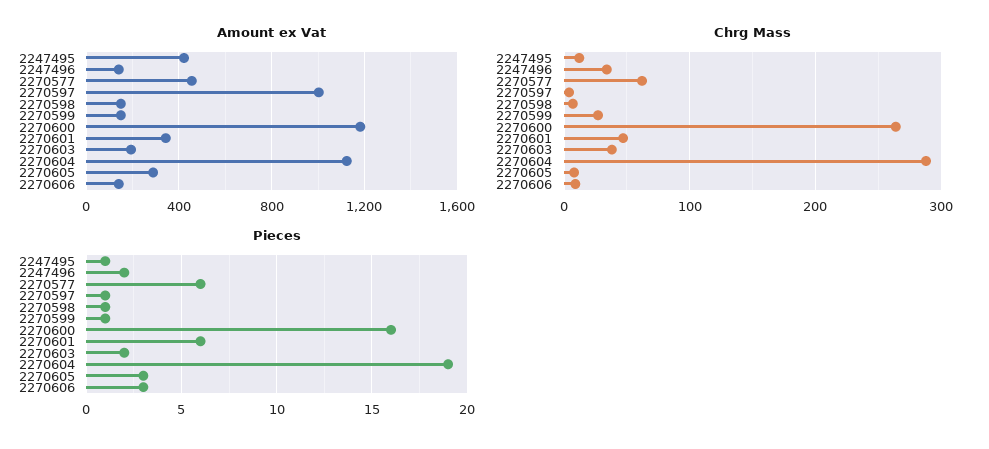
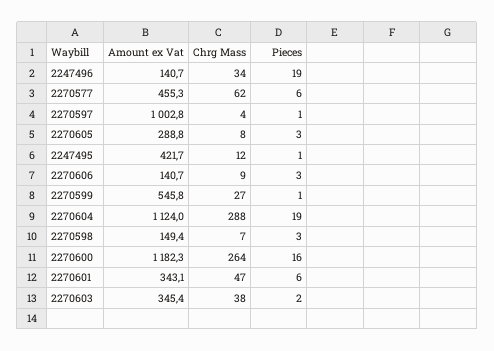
  {
    "Amount ex Vat": {
      "2247495": 421.7,
      "2247496": 140.7,
      "2270577": 455.3,
      "2270597": 1002.8,
      "2270598": 149.4,
-     "2270599": 150,
+     "2270599": 545.8,
      "2270600": 1182.3,
      "2270601": 343.1,
-     "2270603": 200,
+     "2270603": 345.4,
      "2270604": 1124,
      "2270605": 288.8,
      "2270606": 140.7
    },
    "Chrg Mass": {
      "2247495": 12,
      "2247496": 34,
      "2270577": 62,
      "2270597": 4,
      "2270598": 7,
      "2270599": 27,
      "2270600": 264,
      "2270601": 47,
      "2270603": 38,
      "2270604": 288,
      "2270605": 8,
      "2270606": 9
    },
    "Pieces": {
      "2247495": 1,
-     "2247496": 2,
+     "2247496": 19,
      "2270577": 6,
      "2270597": 1,
-     "2270598": 1,
+     "2270598": 3,
      "2270599": 1,
      "2270600": 16,
      "2270601": 6,
      "2270603": 2,
      "2270604": 19,
      "2270605": 3,
      "2270606": 3
    }
  }

